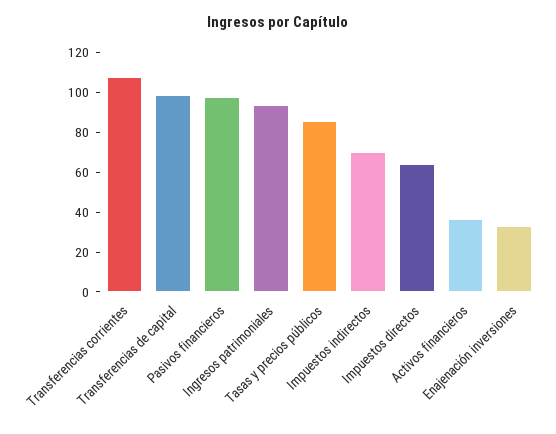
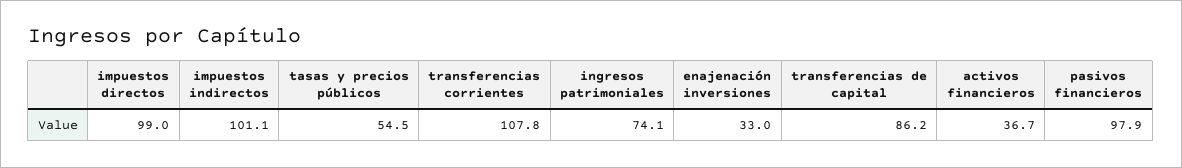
  {
    "Transferencias corrientes": 107.8,
-   "Transferencias de capital": 100,
+   "Transferencias de capital": 86.2,
    "Pasivos financieros": 97.9,
-   "Ingresos patrimoniales": 95,
+   "Ingresos patrimoniales": 74.1,
-   "Tasas y precios públicos": 85,
+   "Tasas y precios públicos": 54.5,
-   "Impuestos indirectos": 70,
+   "Impuestos indirectos": 101.1,
-   "Impuestos directos": 65,
+   "Impuestos directos": 99,
    "Activos financieros": 36.7,
    "Enajenación inversiones": 33
  }

